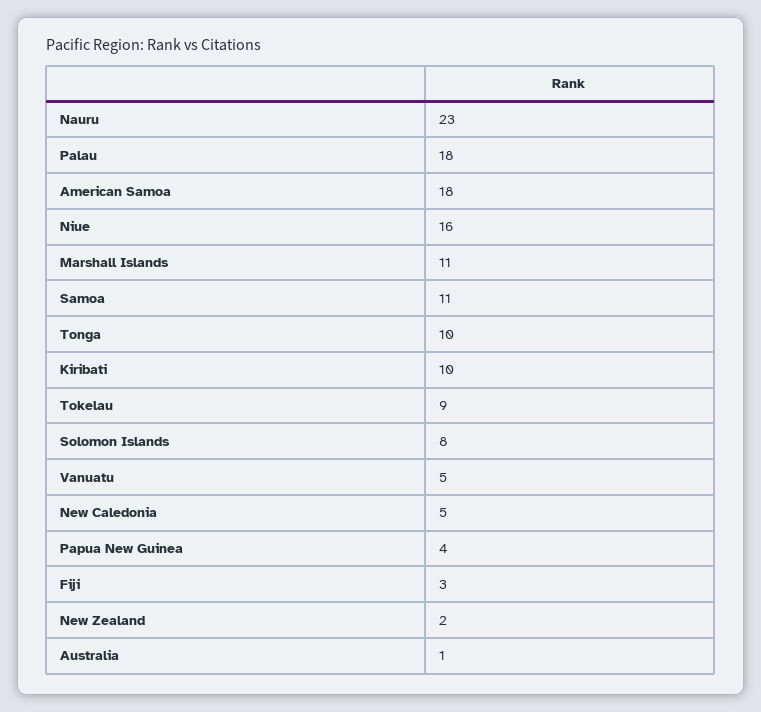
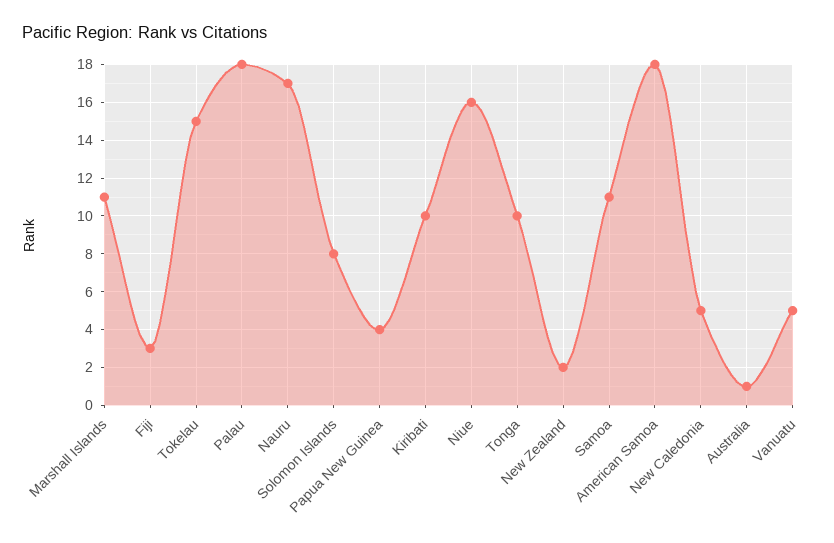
  {
-   "Nauru": 23,
+   "Nauru": 17,
    "Palau": 18,
    "American Samoa": 18,
    "Niue": 16,
    "Marshall Islands": 11,
    "Samoa": 11,
    "Tonga": 10,
    "Kiribati": 10,
-   "Tokelau": 9,
+   "Tokelau": 15,
    "Solomon Islands": 8,
    "Vanuatu": 5,
    "New Caledonia": 5,
    "Papua New Guinea": 4,
    "Fiji": 3,
    "New Zealand": 2,
    "Australia": 1
  }

